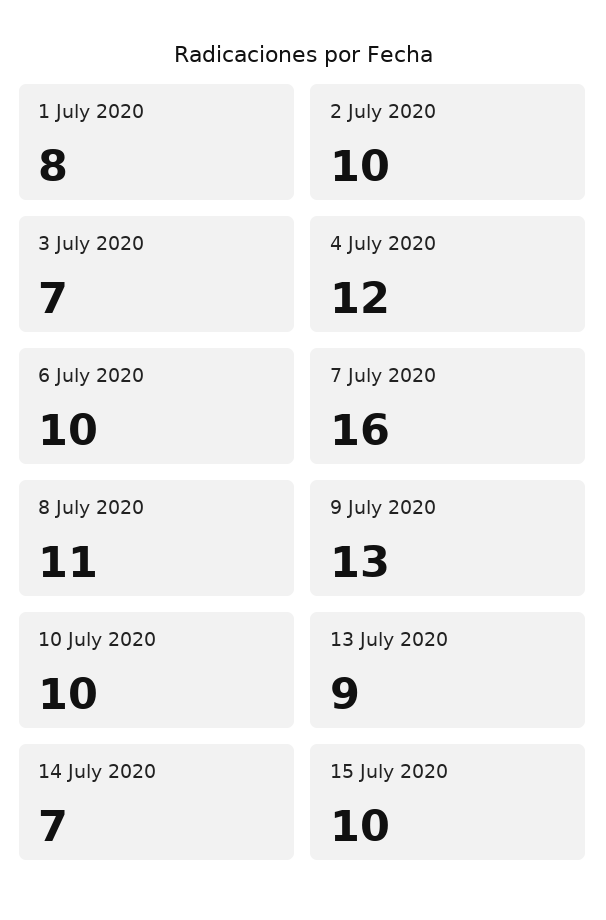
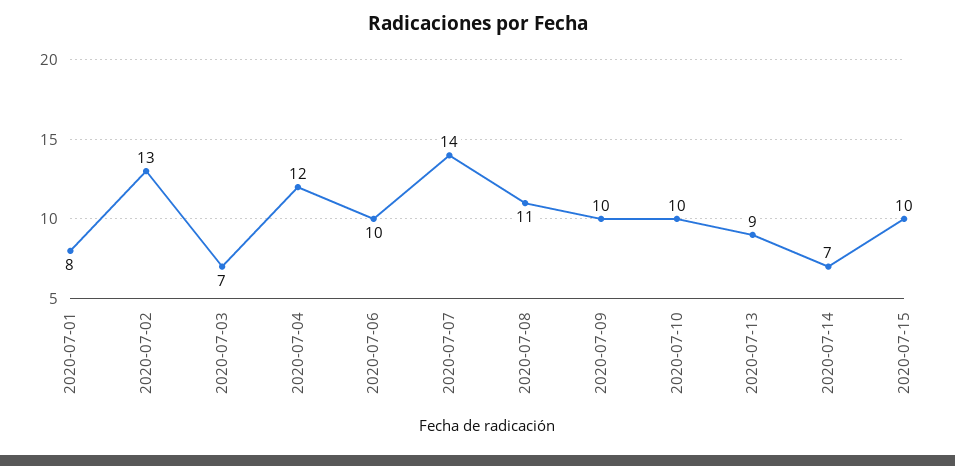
  {
    "1 July 2020": 8,
-   "2 July 2020": 10,
+   "2 July 2020": 13,
    "3 July 2020": 7,
    "4 July 2020": 12,
    "6 July 2020": 10,
-   "7 July 2020": 16,
+   "7 July 2020": 14,
    "8 July 2020": 11,
-   "9 July 2020": 13,
+   "9 July 2020": 10,
    "10 July 2020": 10,
    "13 July 2020": 9,
    "14 July 2020": 7,
    "15 July 2020": 10
  }

